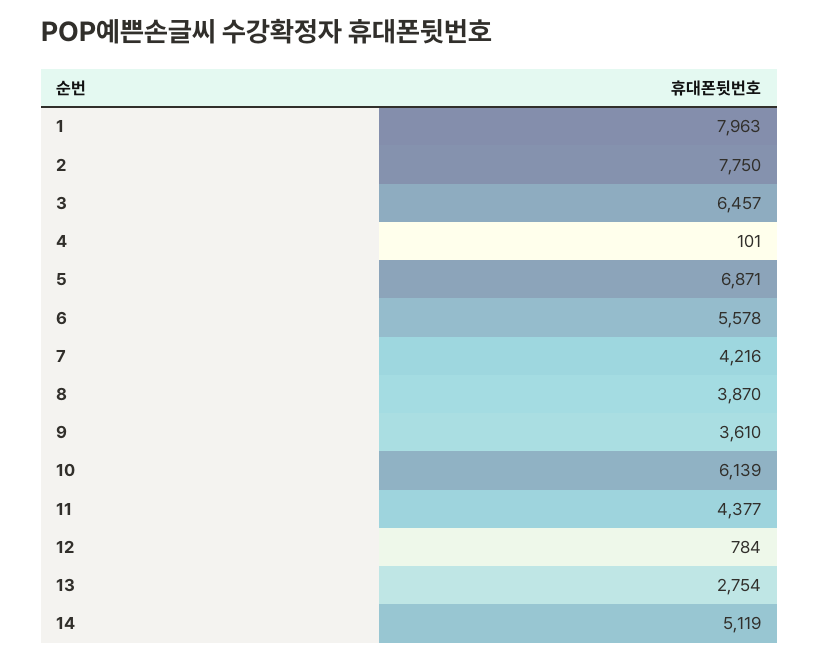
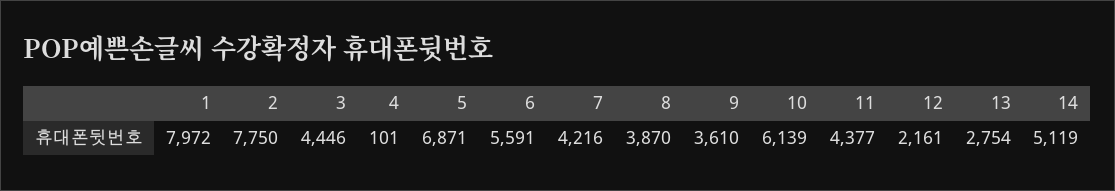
  {
-   "1": 7963,
+   "1": 7972,
    "2": 7750,
-   "3": 6457,
+   "3": 4446,
    "4": 101,
    "5": 6871,
-   "6": 5578,
+   "6": 5591,
    "7": 4216,
    "8": 3870,
    "9": 3610,
    "10": 6139,
    "11": 4377,
-   "12": 784,
+   "12": 2161,
    "13": 2754,
    "14": 5119
  }

